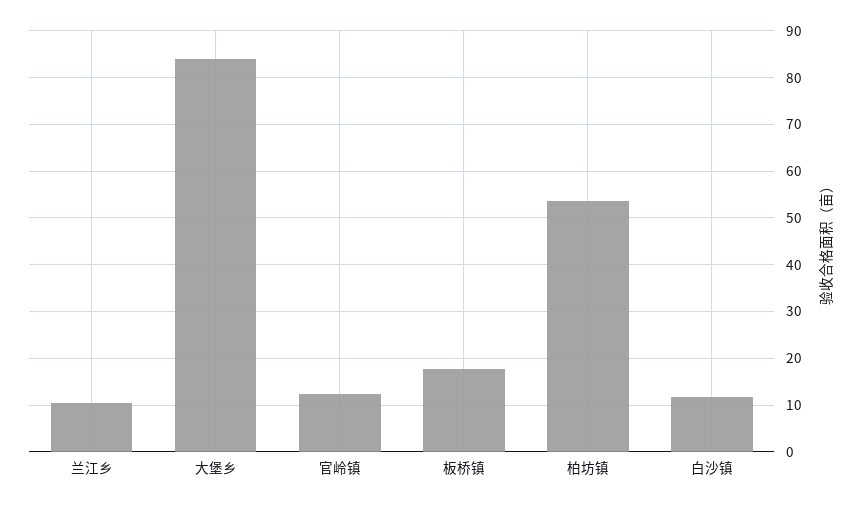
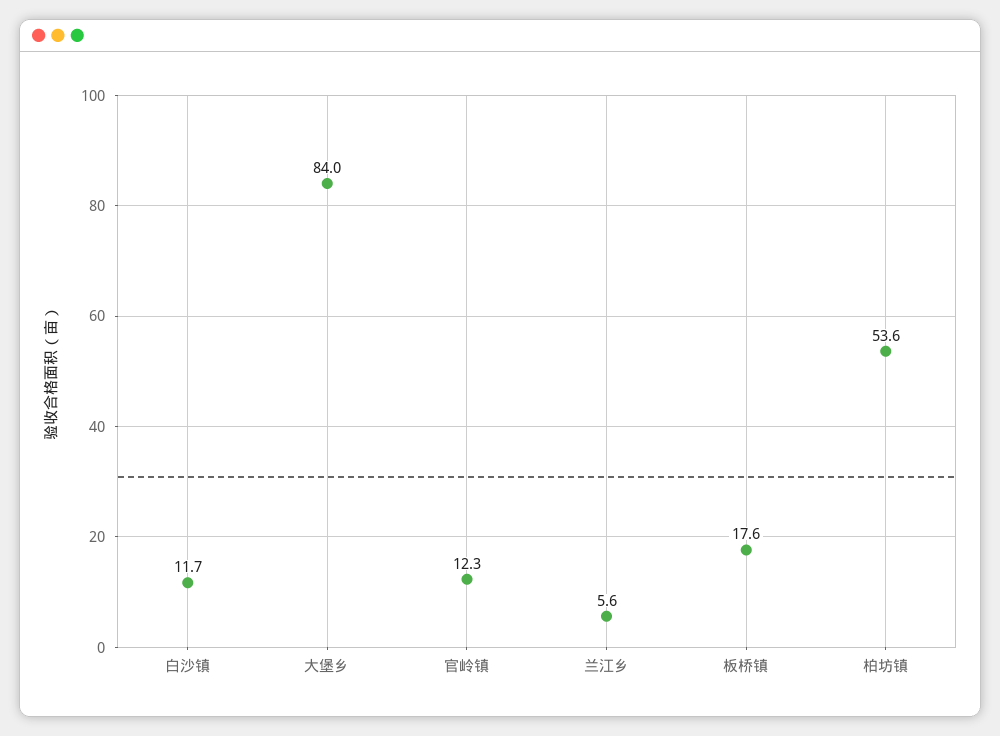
  {
-   "兰江乡": 10,
+   "兰江乡": 5.6,
    "大堡乡": 84,
    "官岭镇": 12.3,
    "板桥镇": 17.6,
    "柏坊镇": 53.6,
    "白沙镇": 11.7
  }

